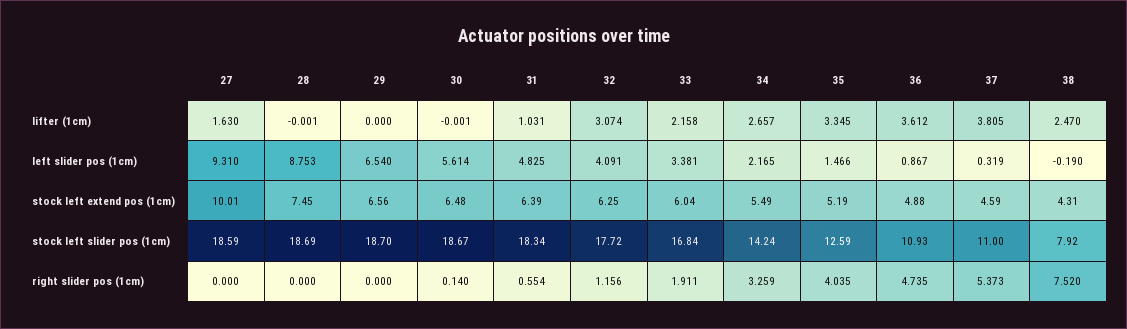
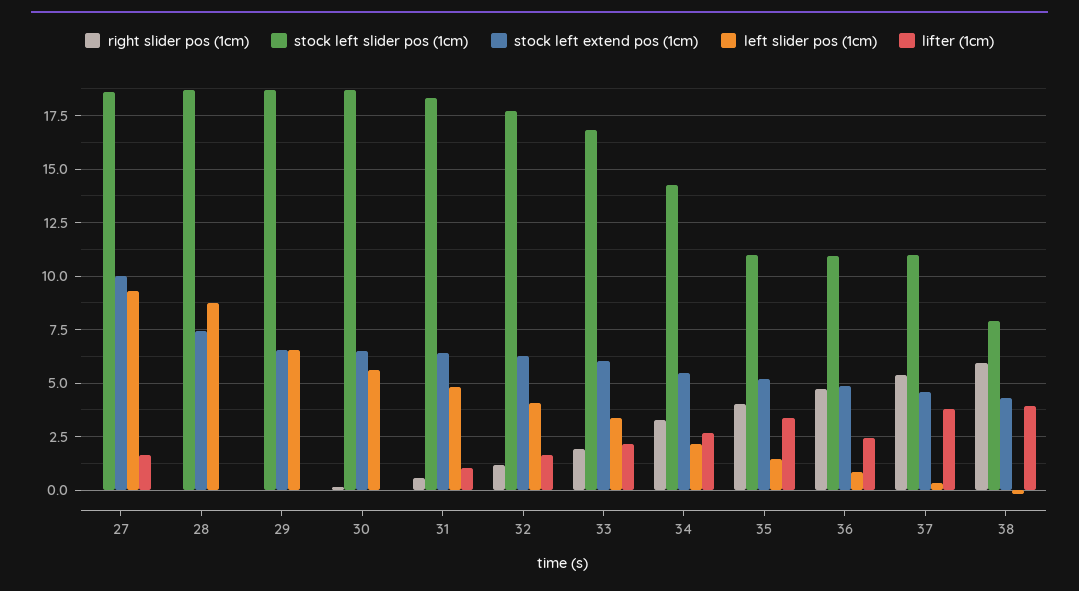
  {
    "lifter (1cm)": {
      "27": 1.63,
      "28": -0.001,
      "29": 0,
      "30": -0.001,
      "31": 1.031,
-     "32": 3.074,
+     "32": 1.5,
      "33": 2.158,
      "34": 2.657,
      "35": 3.345,
-     "36": 3.612,
+     "36": 2.5,
      "37": 3.805,
-     "38": 2.47
+     "38": 4
    },
    "left slider pos (1cm)": {
      "27": 9.31,
      "28": 8.753,
      "29": 6.54,
      "30": 5.614,
      "31": 4.825,
      "32": 4.091,
      "33": 3.381,
      "34": 2.165,
      "35": 1.466,
      "36": 0.867,
      "37": 0.319,
      "38": -0.19
    },
    "stock left extend pos (1cm)": {
      "27": 10.01,
      "28": 7.45,
      "29": 6.56,
      "30": 6.48,
      "31": 6.39,
      "32": 6.25,
      "33": 6.04,
      "34": 5.49,
      "35": 5.19,
      "36": 4.88,
      "37": 4.59,
      "38": 4.31
    },
    "stock left slider pos (1cm)": {
      "27": 18.59,
      "28": 18.69,
      "29": 18.7,
      "30": 18.67,
      "31": 18.34,
      "32": 17.72,
      "33": 16.84,
      "34": 14.24,
-     "35": 12.59,
+     "35": 11,
      "36": 10.93,
      "37": 11,
      "38": 7.92
    },
    "right slider pos (1cm)": {
      "27": 0,
      "28": 0,
      "29": 0,
      "30": 0.14,
      "31": 0.554,
      "32": 1.156,
      "33": 1.911,
      "34": 3.259,
      "35": 4.035,
      "36": 4.735,
      "37": 5.373,
-     "38": 7.52
+     "38": 6
    }
  }

